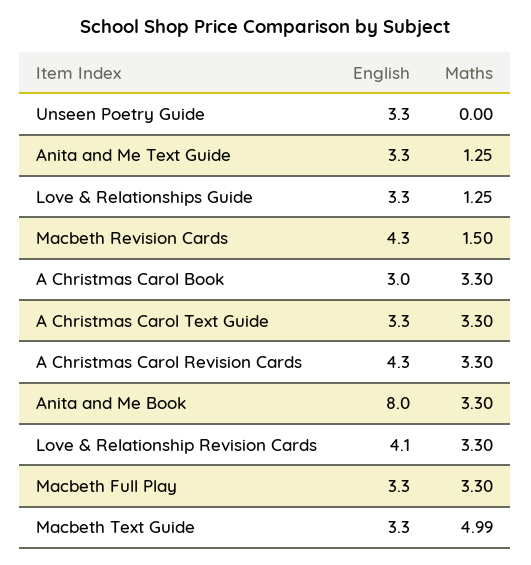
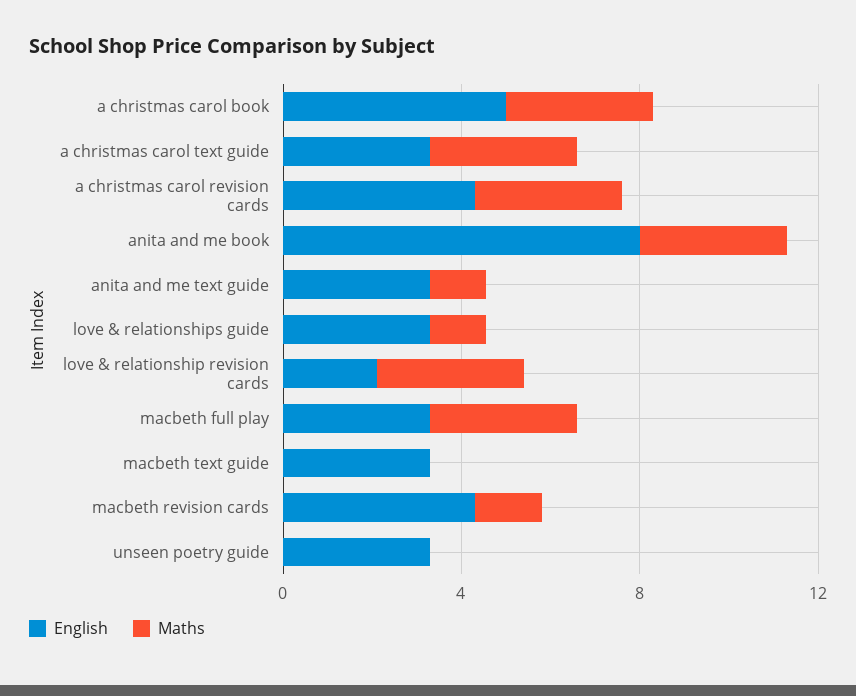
  {
    "English": {
      "Unseen Poetry Guide": 3.3,
      "Anita and Me Text Guide": 3.3,
      "Love & Relationships Guide": 3.3,
      "Macbeth Revision Cards": 4.3,
-     "A Christmas Carol Book": 3,
+     "A Christmas Carol Book": 5,
      "A Christmas Carol Text Guide": 3.3,
      "A Christmas Carol Revision Cards": 4.3,
      "Anita and Me Book": 8,
-     "Love & Relationship Revision Cards": 4.1,
+     "Love & Relationship Revision Cards": 2,
      "Macbeth Full Play": 3.3,
      "Macbeth Text Guide": 3.3
    },
    "Maths": {
      "Unseen Poetry Guide": 0,
      "Anita and Me Text Guide": 1.25,
      "Love & Relationships Guide": 1.25,
      "Macbeth Revision Cards": 1.5,
      "A Christmas Carol Book": 3.3,
      "A Christmas Carol Text Guide": 3.3,
      "A Christmas Carol Revision Cards": 3.3,
      "Anita and Me Book": 3.3,
      "Love & Relationship Revision Cards": 3.3,
      "Macbeth Full Play": 3.3,
-     "Macbeth Text Guide": 4.99
+     "Macbeth Text Guide": 0
    }
  }

